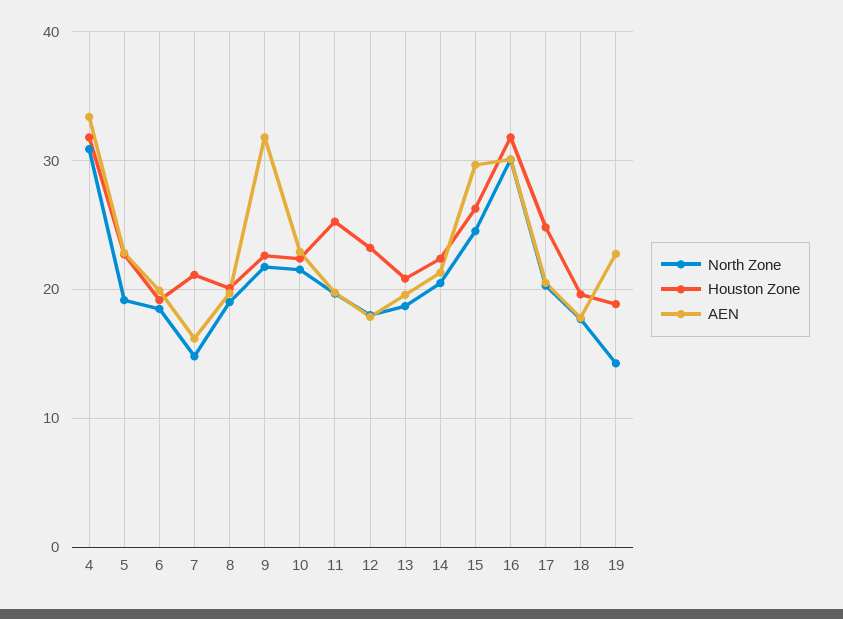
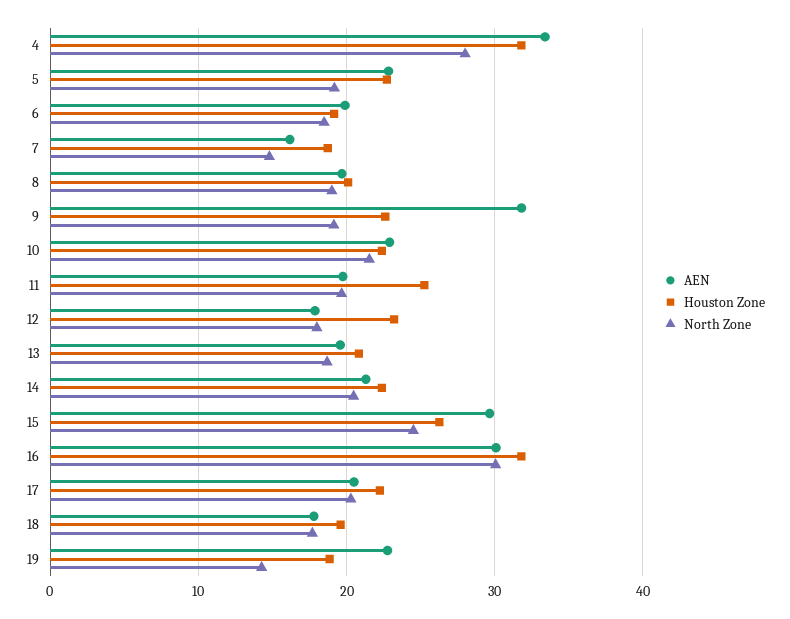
  {
    "North Zone": {
-     "4": 31,
+     "4": 28,
      "5": 19,
      "6": 18,
      "7": 15,
      "8": 19,
-     "9": 22,
+     "9": 19,
      "10": 22,
      "11": 20,
      "12": 18,
      "13": 19,
      "14": 20,
      "15": 25,
      "16": 30,
      "17": 20,
      "18": 18,
      "19": 14
    },
    "Houston Zone": {
      "4": 32,
      "5": 23,
      "6": 19,
-     "7": 21,
+     "7": 19,
      "8": 20,
      "9": 23,
      "10": 22,
      "11": 25,
      "12": 23,
      "13": 21,
      "14": 22,
      "15": 26,
      "16": 32,
-     "17": 25,
+     "17": 22,
      "18": 20,
      "19": 19
    },
    "AEN": {
      "4": 33,
      "5": 23,
      "6": 20,
      "7": 16,
      "8": 20,
      "9": 32,
      "10": 23,
      "11": 20,
      "12": 18,
      "13": 20,
      "14": 21,
      "15": 30,
      "16": 30,
      "17": 21,
      "18": 18,
      "19": 23
    }
  }

